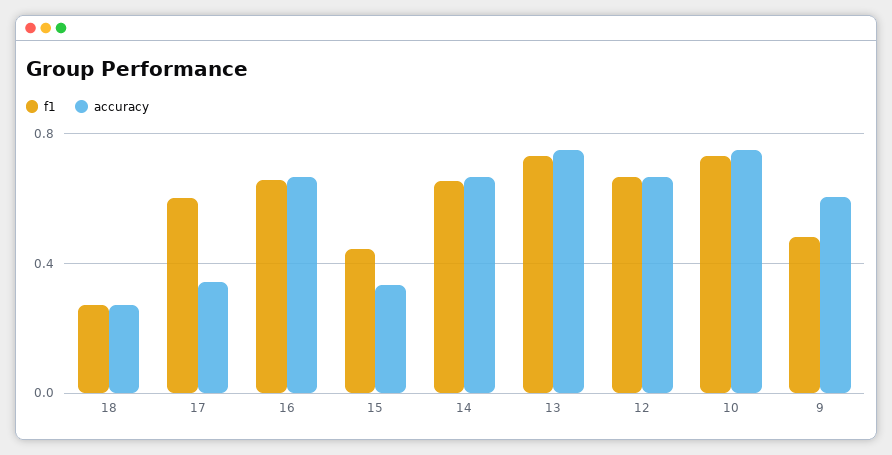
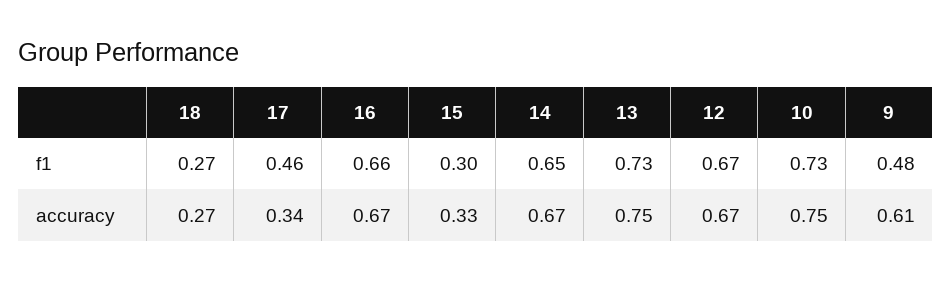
  {
    "f1": {
      "18": 0.27,
-     "17": 0.6,
+     "17": 0.46,
      "16": 0.66,
-     "15": 0.45,
+     "15": 0.3,
      "14": 0.65,
      "13": 0.73,
      "12": 0.67,
      "10": 0.73,
      "9": 0.48
    },
    "accuracy": {
      "18": 0.27,
      "17": 0.34,
      "16": 0.67,
      "15": 0.33,
      "14": 0.67,
      "13": 0.75,
      "12": 0.67,
      "10": 0.75,
      "9": 0.61
    }
  }

